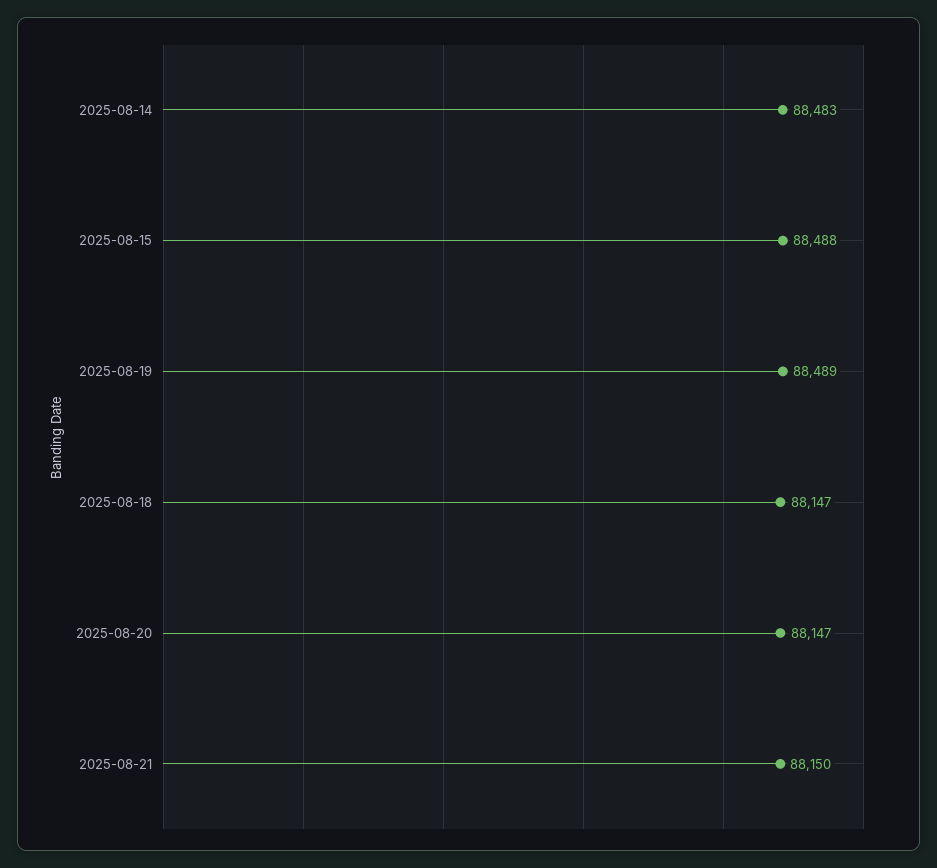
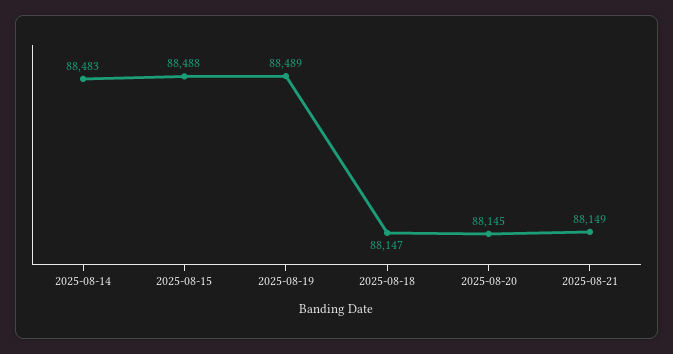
  {
    "2025-08-14": 88483,
    "2025-08-15": 88488,
    "2025-08-19": 88489,
    "2025-08-18": 88147,
-   "2025-08-20": 88147,
+   "2025-08-20": 88145,
-   "2025-08-21": 88150
+   "2025-08-21": 88149
  }

